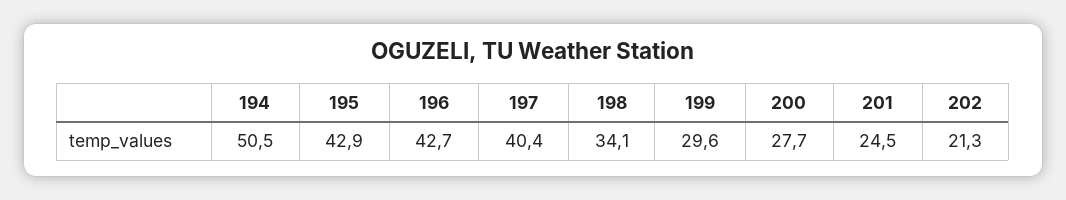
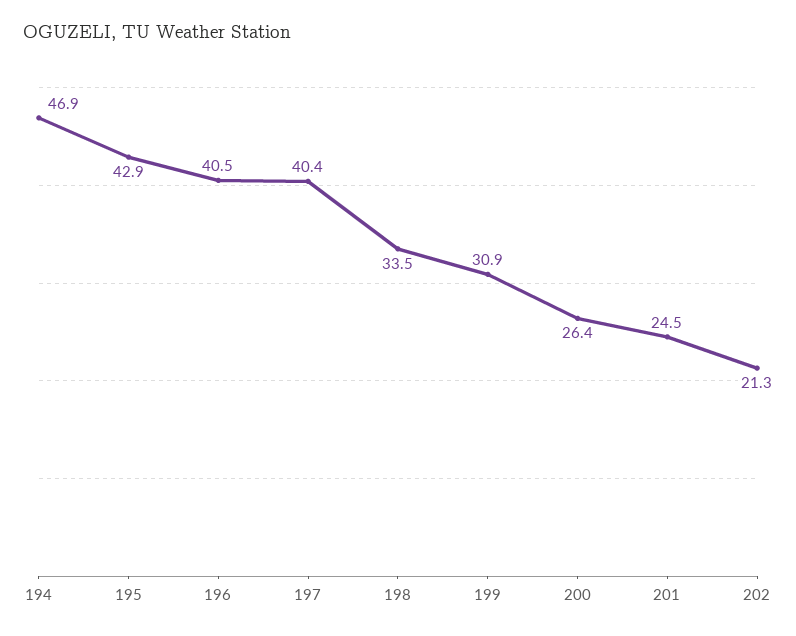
  {
-   "194": 50.5,
+   "194": 46.9,
    "195": 42.9,
-   "196": 42.7,
+   "196": 40.5,
    "197": 40.4,
-   "198": 34.1,
+   "198": 33.5,
-   "199": 29.6,
+   "199": 30.9,
-   "200": 27.7,
+   "200": 26.4,
    "201": 24.5,
    "202": 21.3
  }

